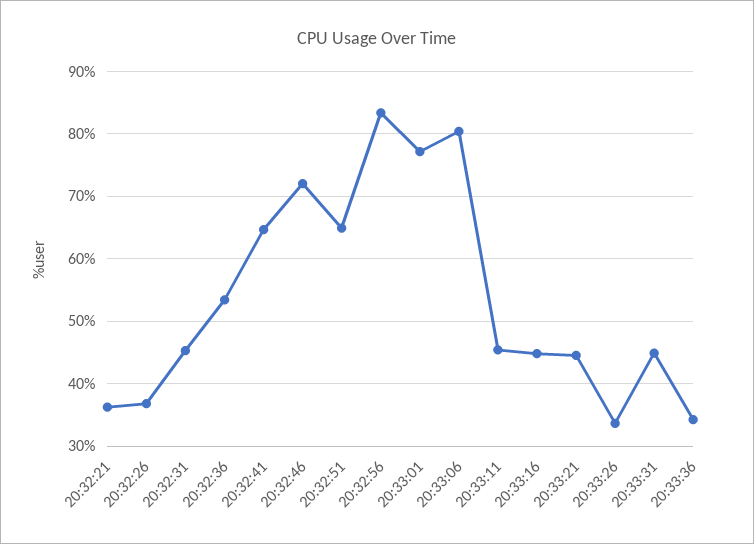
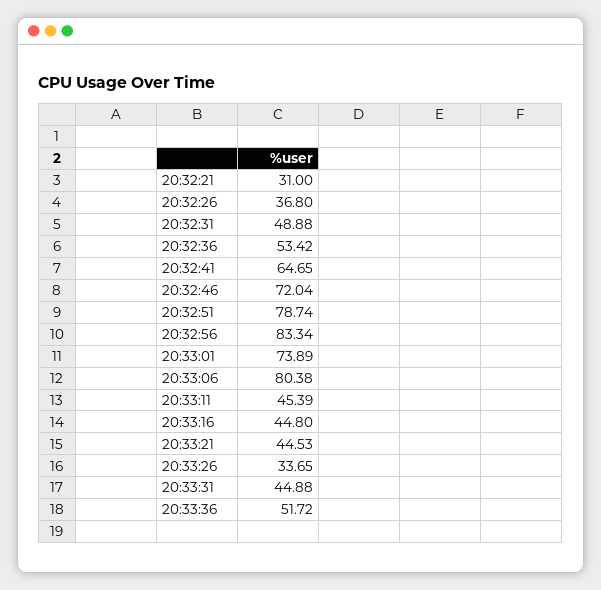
  {
-   "20:32:21": 36,
+   "20:32:21": 31,
    "20:32:26": 36.8,
-   "20:32:31": 45,
+   "20:32:31": 48.88,
    "20:32:36": 53.42,
    "20:32:41": 64.65,
    "20:32:46": 72.04,
-   "20:32:51": 65,
+   "20:32:51": 78.74,
    "20:32:56": 83.34,
-   "20:33:01": 77,
+   "20:33:01": 73.89,
    "20:33:06": 80.38,
    "20:33:11": 45.39,
    "20:33:16": 44.8,
    "20:33:21": 44.53,
    "20:33:26": 33.65,
    "20:33:31": 44.88,
-   "20:33:36": 34
+   "20:33:36": 51.72
  }

